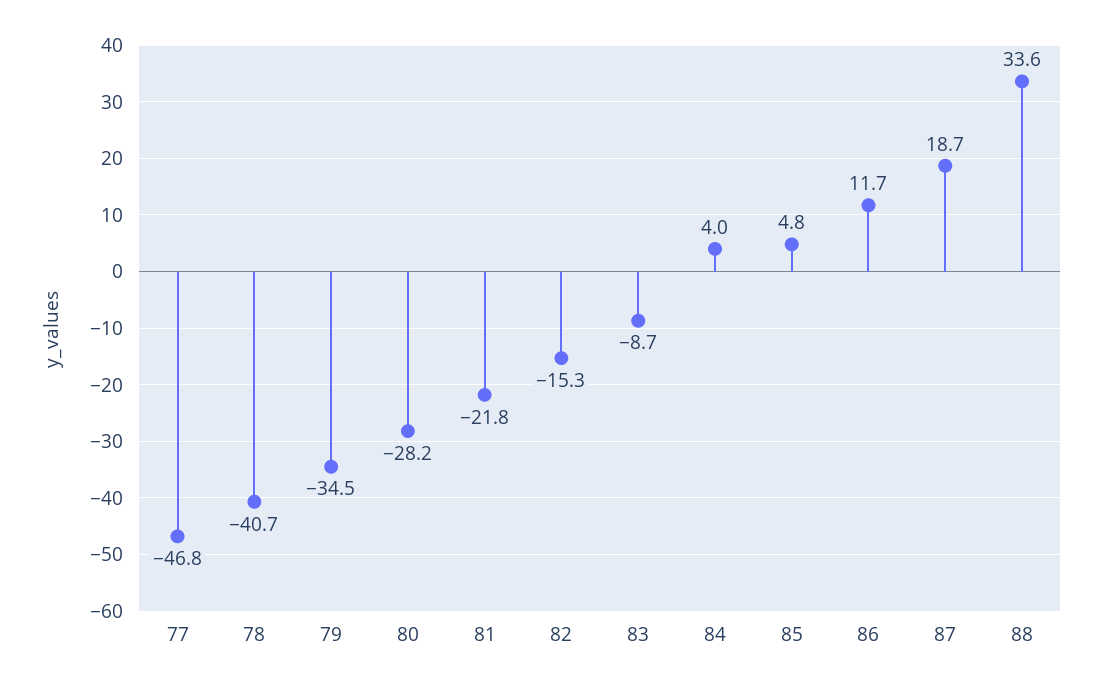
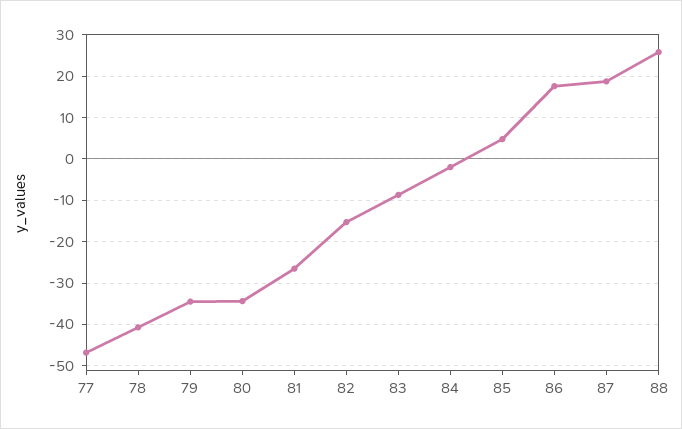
  {
    "77": -46.8,
    "78": -40.7,
    "79": -34.5,
-   "80": -28.2,
+   "80": -34,
-   "81": -21.8,
+   "81": -26,
    "82": -15.3,
    "83": -8.7,
-   "84": 4,
+   "84": -2,
    "85": 4.8,
-   "86": 11.7,
+   "86": 18,
    "87": 18.7,
-   "88": 33.6
+   "88": 26
  }

